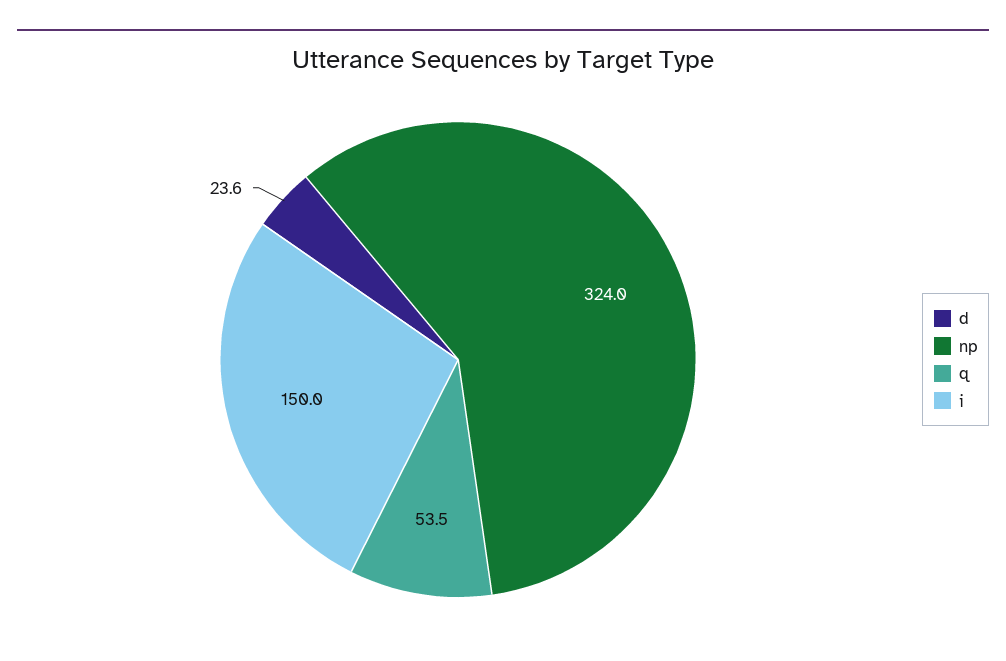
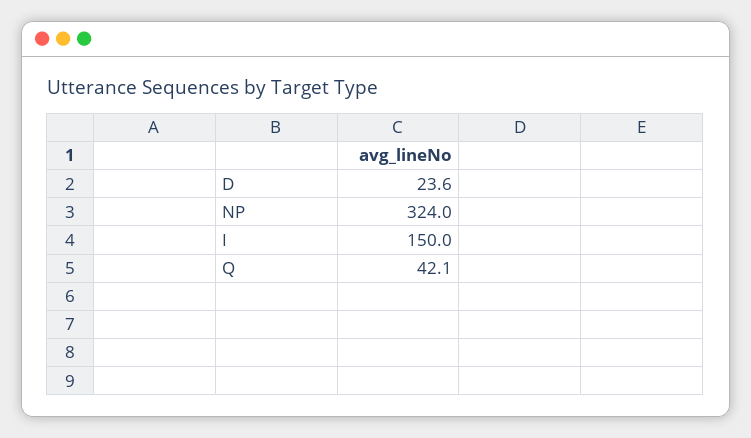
  {
    "d": 23.6,
    "np": 324,
-   "q": 53.5,
+   "q": 42.1,
    "i": 150
  }

